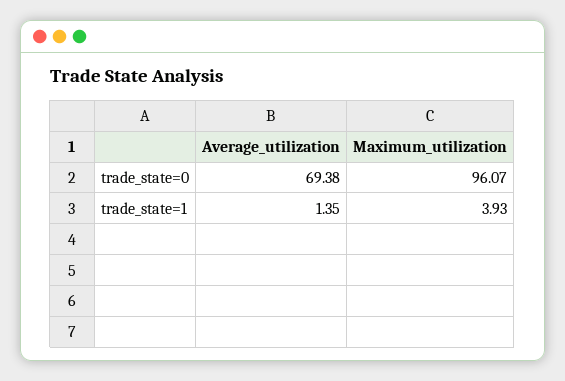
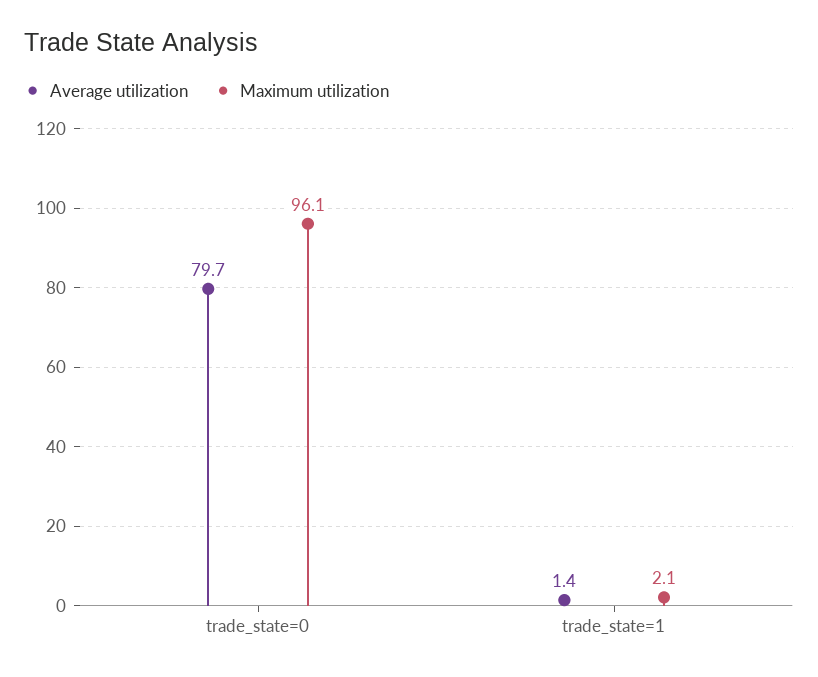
  {
    "Average_utilization": {
-     "trade_state=0": 69.38,
+     "trade_state=0": 79.7,
      "trade_state=1": 1.35
    },
    "Maximum_utilization": {
      "trade_state=0": 96.07,
-     "trade_state=1": 3.93
+     "trade_state=1": 2.1
    }
  }

